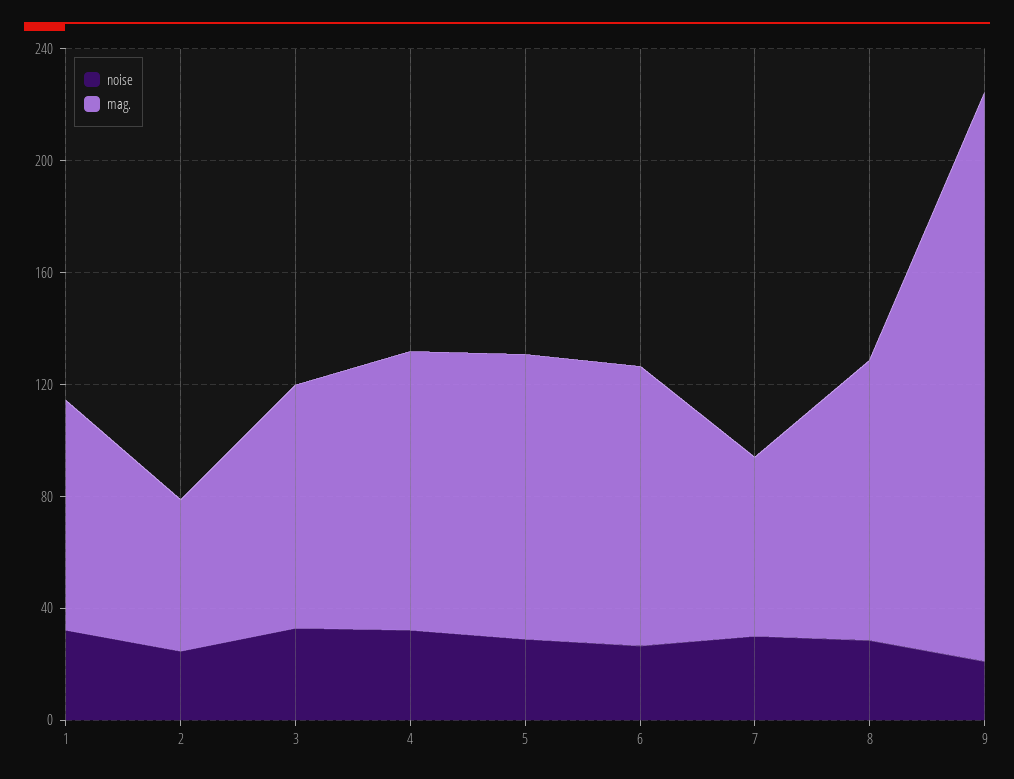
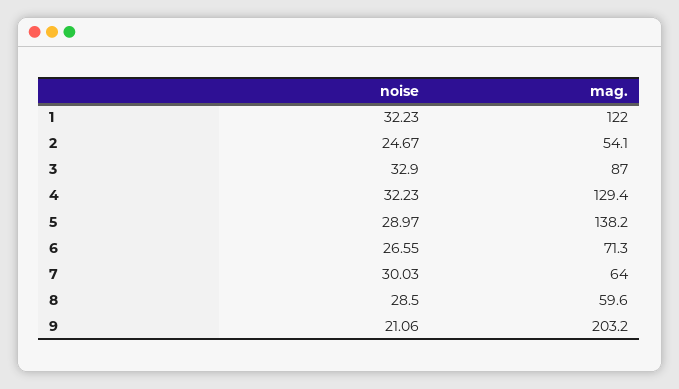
  {
    "noise": {
      "1": 32.23,
      "2": 24.67,
      "3": 32.9,
      "4": 32.23,
      "5": 28.97,
      "6": 26.55,
      "7": 30.03,
      "8": 28.5,
      "9": 21.06
    },
    "mag.": {
-     "1": 80,
+     "1": 122,
      "2": 54.1,
      "3": 87,
-     "4": 100,
+     "4": 129.4,
-     "5": 100,
+     "5": 138.2,
-     "6": 100,
+     "6": 71.3,
      "7": 64,
-     "8": 100,
+     "8": 59.6,
      "9": 203.2
    }
  }

